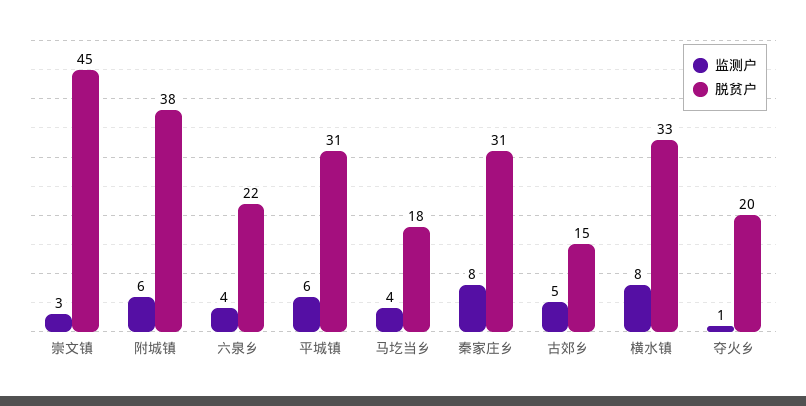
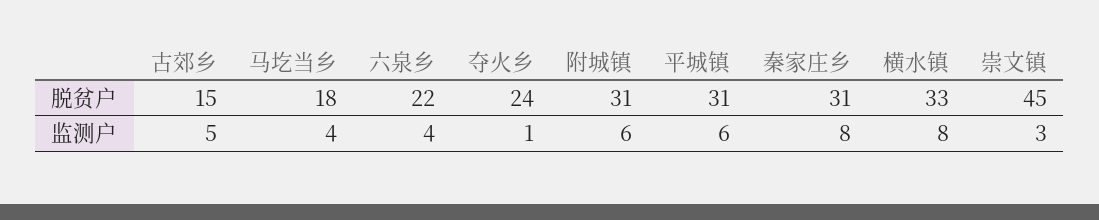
  {
    "监测户": {
      "崇文镇": 3,
      "附城镇": 6,
      "六泉乡": 4,
      "平城镇": 6,
      "马圪当乡": 4,
      "秦家庄乡": 8,
      "古郊乡": 5,
      "横水镇": 8,
      "夺火乡": 1
    },
    "脱贫户": {
      "崇文镇": 45,
-     "附城镇": 38,
+     "附城镇": 31,
      "六泉乡": 22,
      "平城镇": 31,
      "马圪当乡": 18,
      "秦家庄乡": 31,
      "古郊乡": 15,
      "横水镇": 33,
-     "夺火乡": 20
+     "夺火乡": 24
    }
  }

